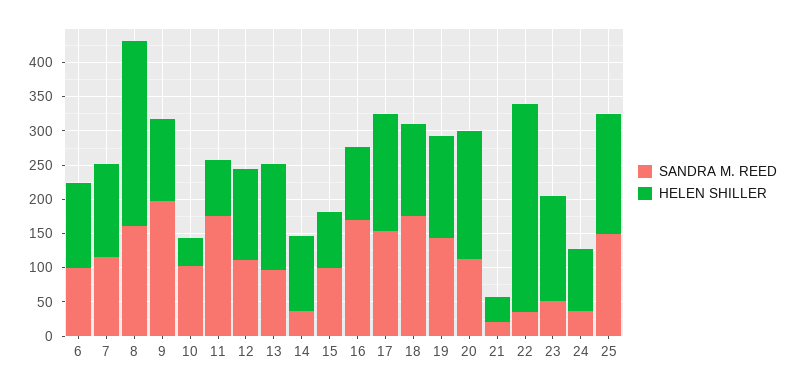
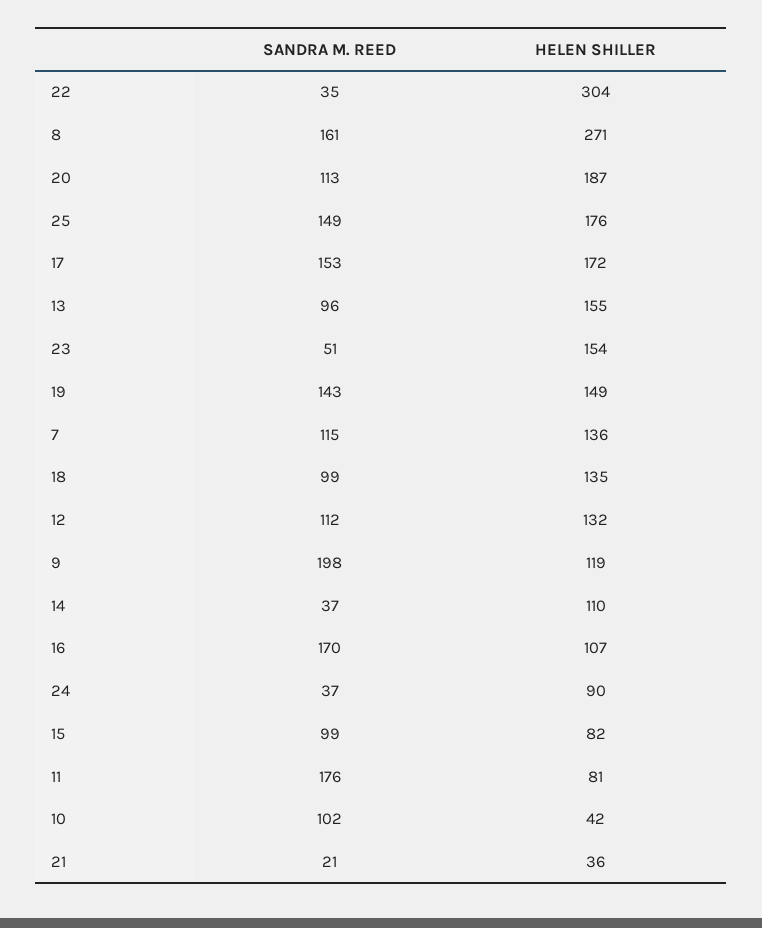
  {
    "SANDRA M. REED": {
-     "6": 100,
      "7": 115,
      "8": 161,
      "9": 198,
      "10": 102,
      "11": 176,
      "12": 112,
      "13": 96,
      "14": 37,
      "15": 99,
      "16": 170,
      "17": 153,
-     "18": 175,
+     "18": 99,
      "19": 143,
      "20": 113,
      "21": 21,
      "22": 35,
      "23": 51,
      "24": 37,
      "25": 149
    },
    "HELEN SHILLER": {
-     "6": 125,
      "7": 136,
      "8": 271,
      "9": 119,
      "10": 42,
      "11": 81,
      "12": 132,
      "13": 155,
      "14": 110,
      "15": 82,
      "16": 107,
      "17": 172,
      "18": 135,
      "19": 149,
      "20": 187,
      "21": 36,
      "22": 304,
      "23": 154,
      "24": 90,
      "25": 176
    }
  }

